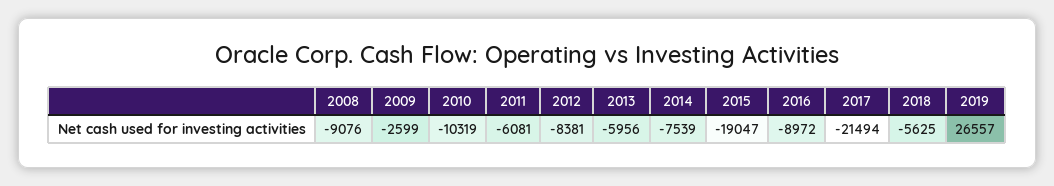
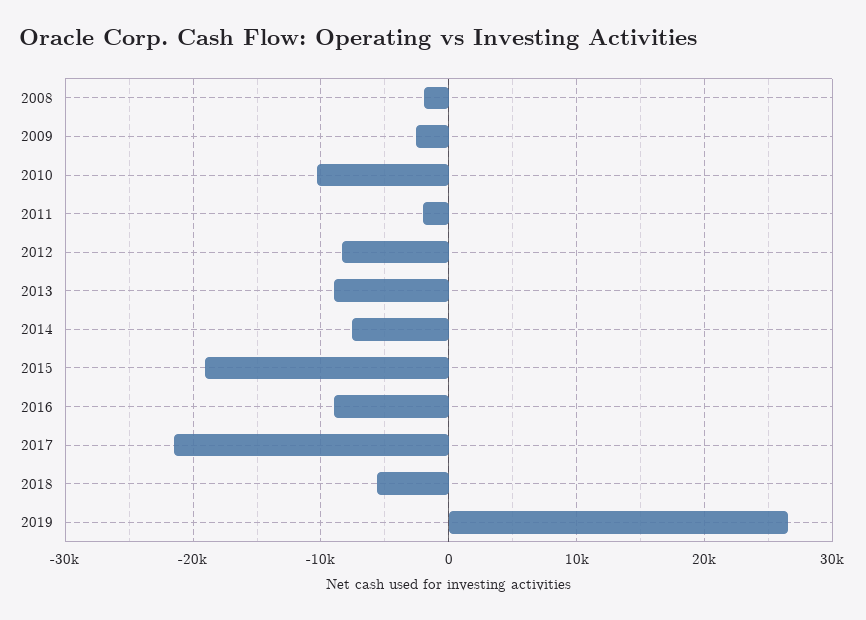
  {
-   "2008": -9076,
+   "2008": -2000,
    "2009": -2599,
    "2010": -10319,
-   "2011": -6081,
+   "2011": -2000,
    "2012": -8381,
-   "2013": -5956,
+   "2013": -9000,
    "2014": -7539,
    "2015": -19047,
    "2016": -8972,
    "2017": -21494,
    "2018": -5625,
    "2019": 26557
  }

